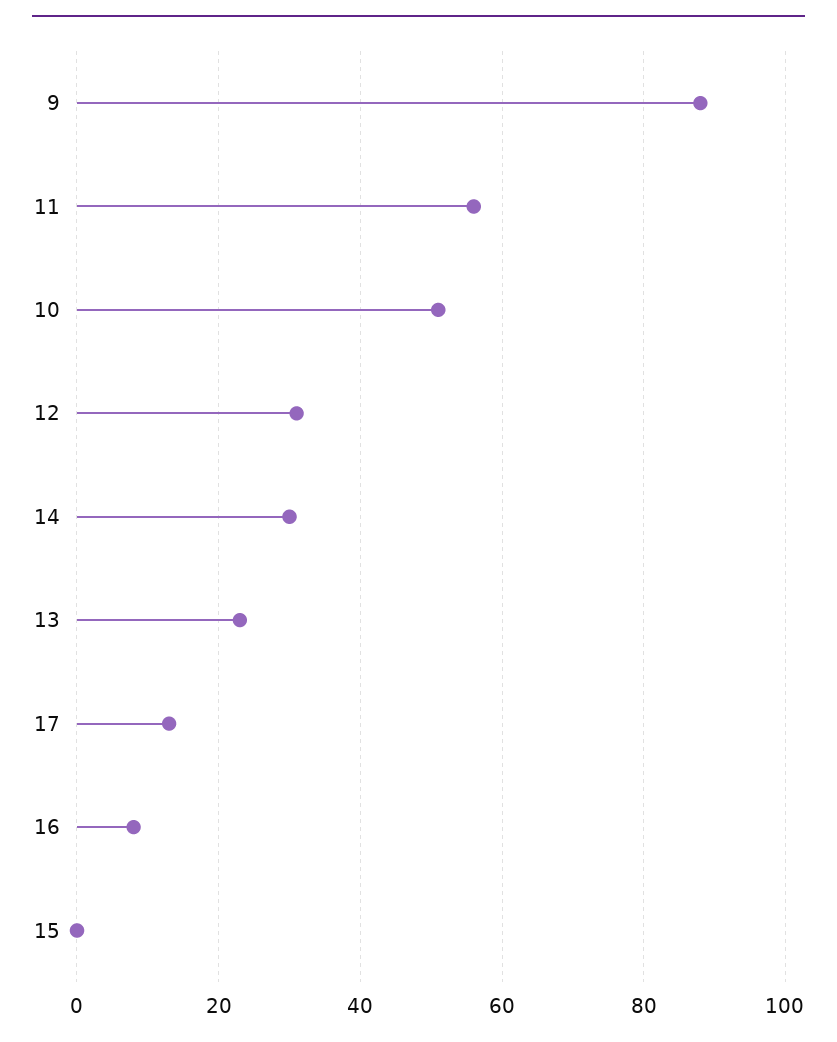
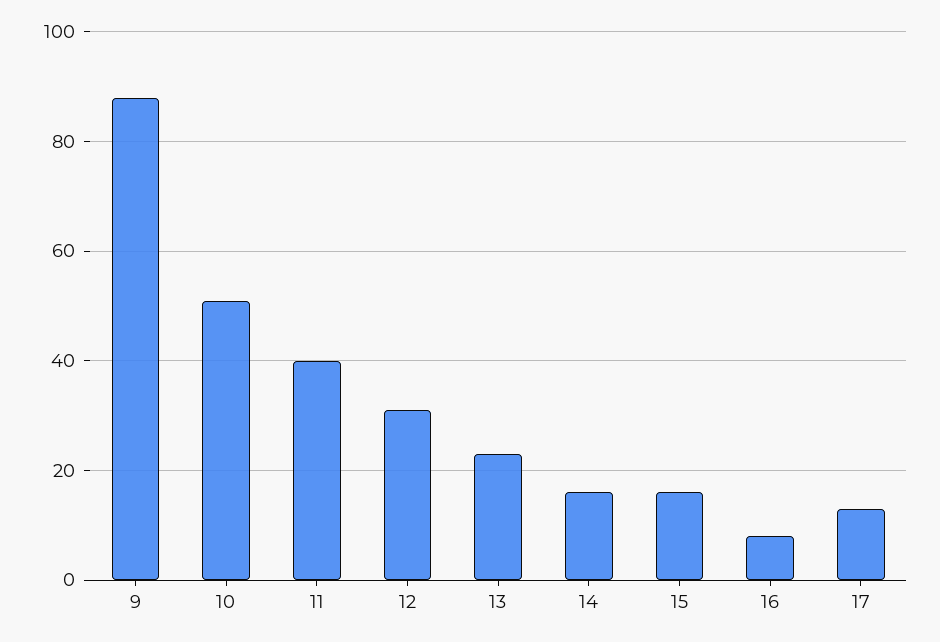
  {
    "9": 90,
-   "11": 55,
+   "11": 40,
    "10": 50,
    "12": 30,
-   "14": 30,
+   "14": 15,
    "13": 25,
    "17": 15,
    "16": 10,
-   "15": 0
+   "15": 15
  }

